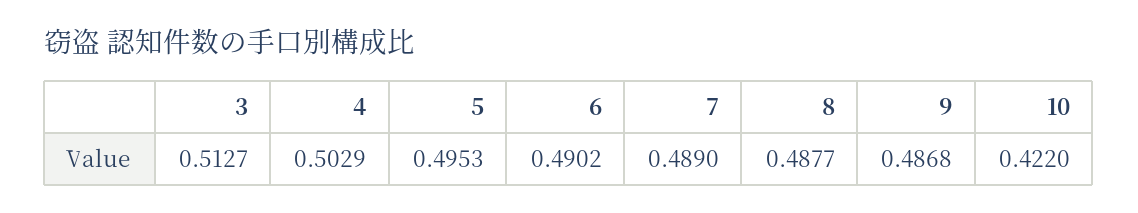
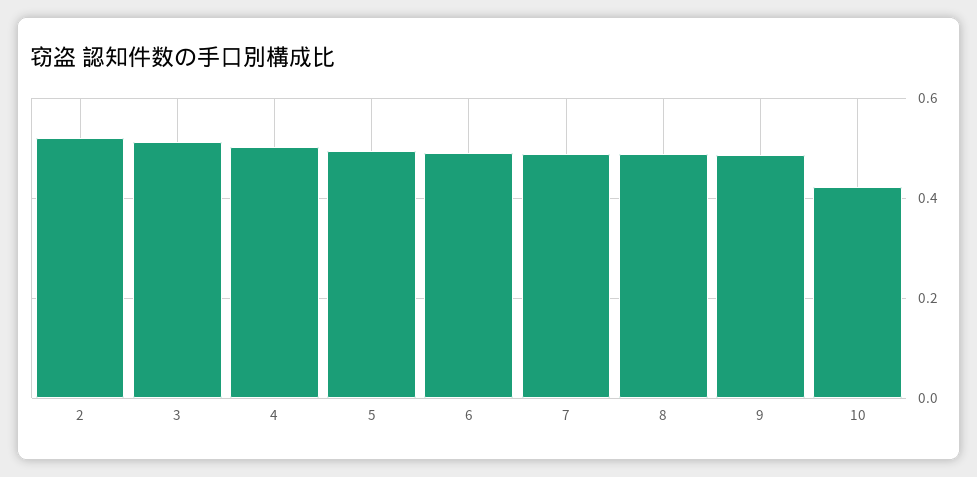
  {
    "3": 0.5127,
    "4": 0.5029,
    "5": 0.4953,
    "6": 0.4902,
    "7": 0.489,
    "8": 0.4877,
    "9": 0.4868,
-   "10": 0.422
+   "10": 0.422,
+   "2": 0.52
  }

